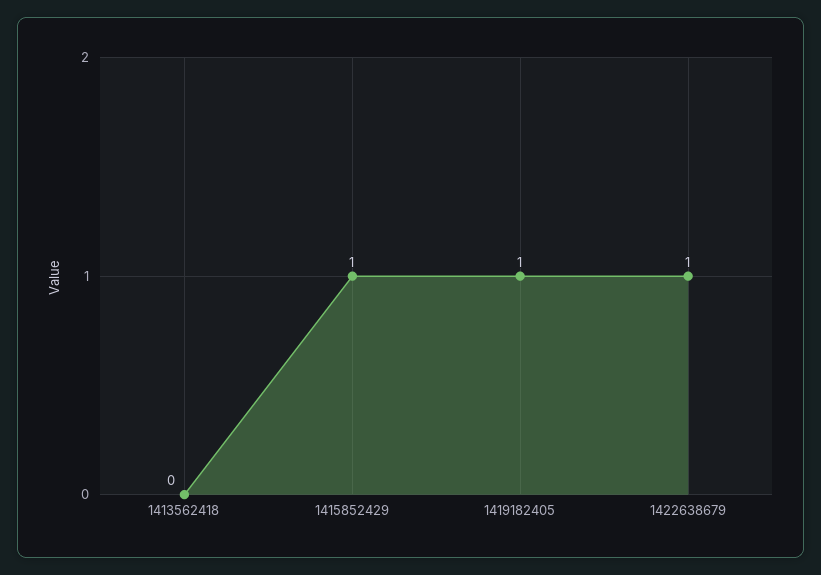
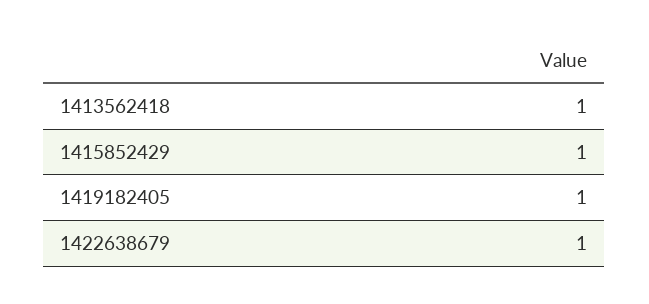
  {
-   "1413562418": 0,
+   "1413562418": 1,
    "1415852429": 1,
    "1419182405": 1,
    "1422638679": 1
  }

